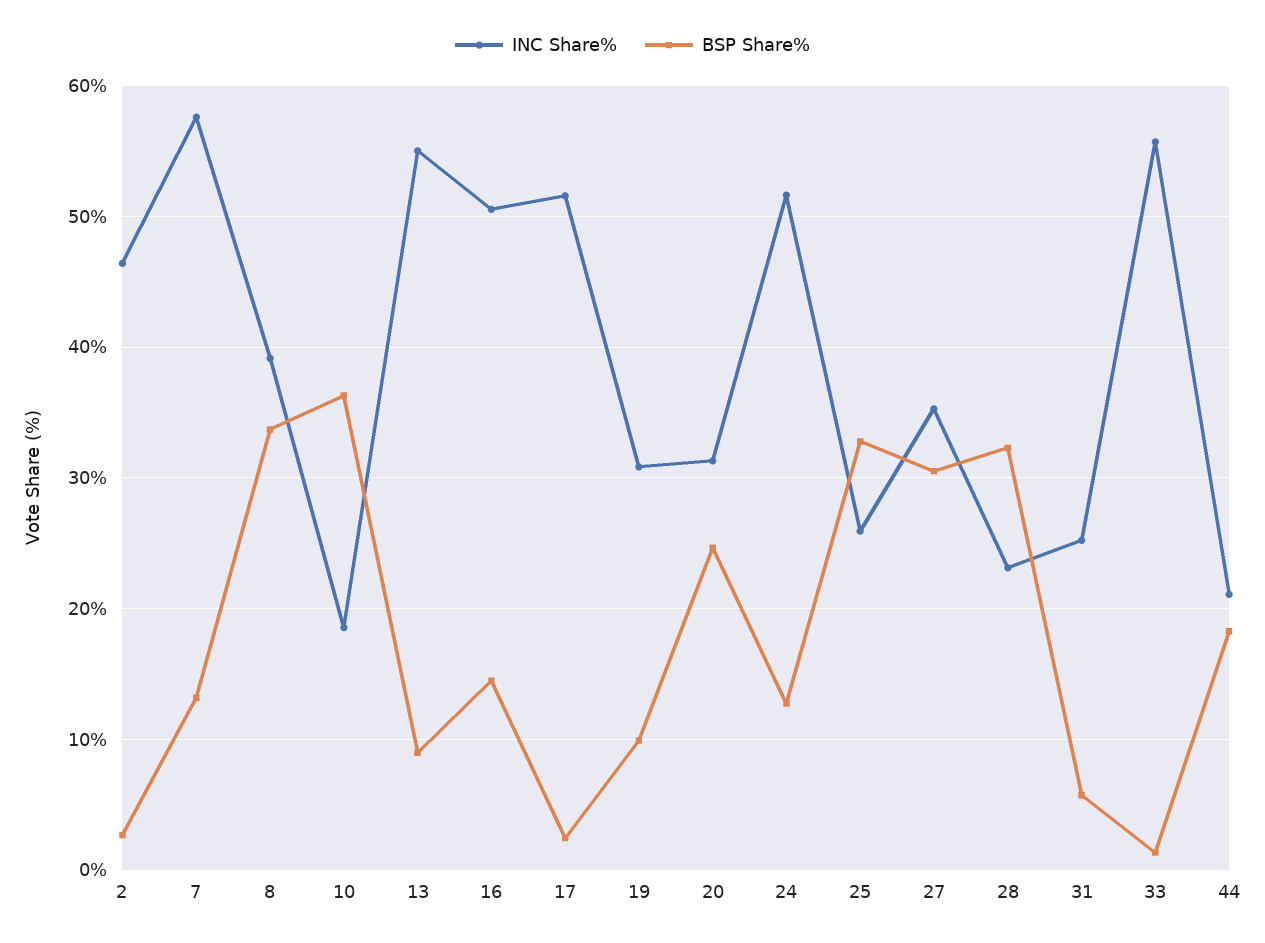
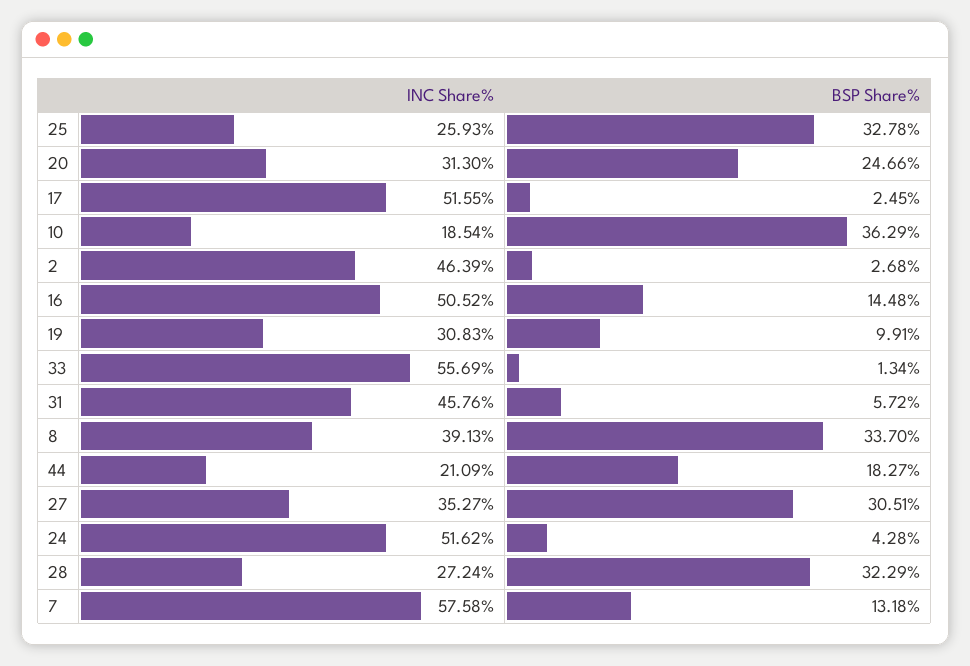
  {
    "INC Share%": {
      "2": 46.39,
      "7": 57.58,
      "8": 39.13,
      "10": 18.54,
-     "13": 55,
      "16": 50.52,
      "17": 51.55,
      "19": 30.83,
      "20": 31.3,
      "24": 51.62,
      "25": 25.93,
      "27": 35.27,
-     "28": 23,
+     "28": 27.24,
-     "31": 25,
+     "31": 45.76,
      "33": 55.69,
      "44": 21.09
    },
    "BSP Share%": {
      "2": 2.68,
      "7": 13.18,
      "8": 33.7,
      "10": 36.29,
-     "13": 9,
      "16": 14.48,
      "17": 2.45,
      "19": 9.91,
      "20": 24.66,
-     "24": 13,
+     "24": 4.28,
      "25": 32.78,
      "27": 30.51,
      "28": 32.29,
      "31": 5.72,
      "33": 1.34,
      "44": 18.27
    }
  }

